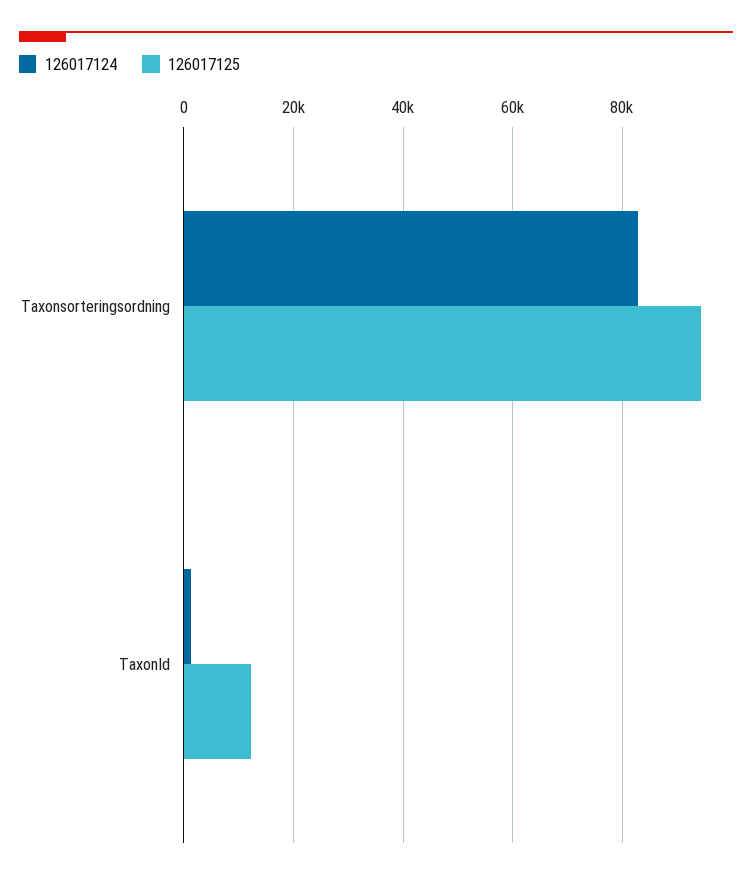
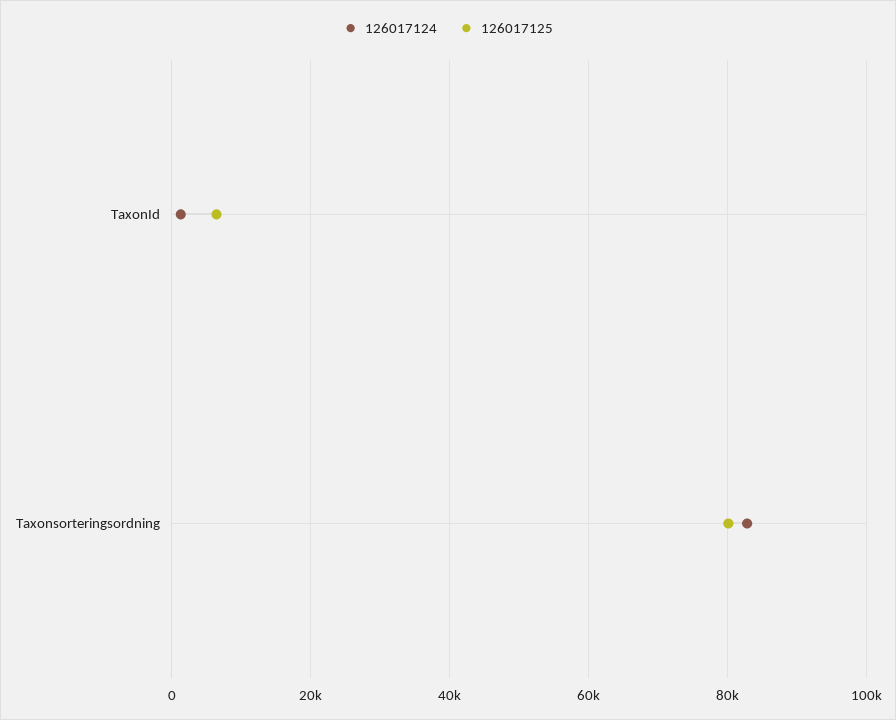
  {
    "126017124": {
      "Taxonsorteringsordning": 82000,
      "TaxonId": 2000
    },
    "126017125": {
-     "Taxonsorteringsordning": 94000,
+     "Taxonsorteringsordning": 80000,
-     "TaxonId": 12000
+     "TaxonId": 6000
    }
  }

